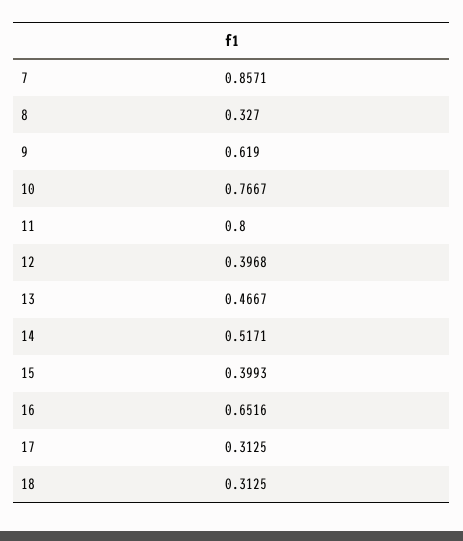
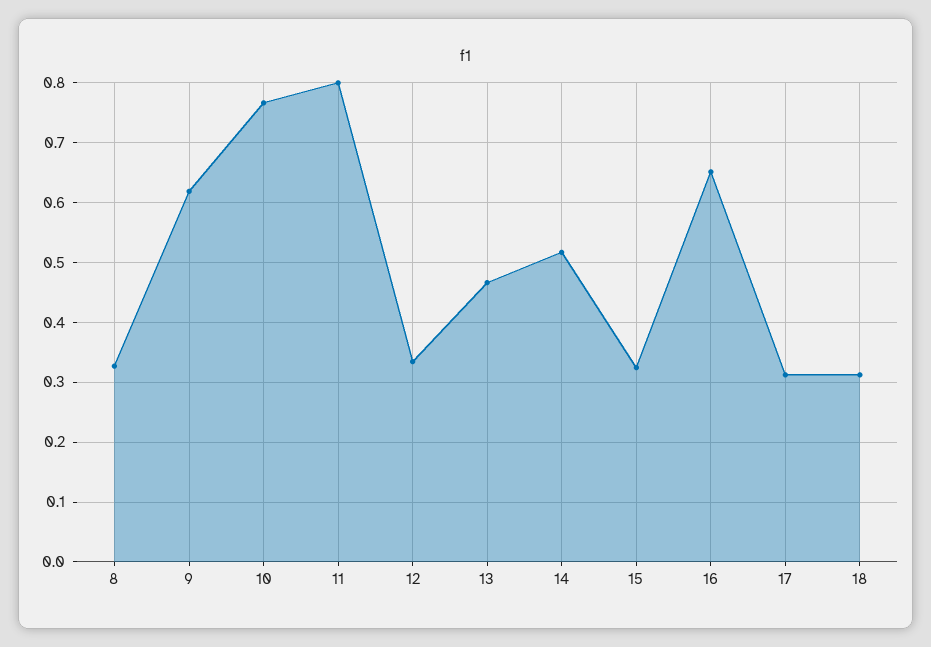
  {
-   "7": 0.8571,
    "8": 0.327,
    "9": 0.619,
    "10": 0.7667,
    "11": 0.8,
-   "12": 0.3968,
+   "12": 0.34,
    "13": 0.4667,
    "14": 0.5171,
-   "15": 0.3993,
+   "15": 0.32,
    "16": 0.6516,
    "17": 0.3125,
    "18": 0.3125
  }

